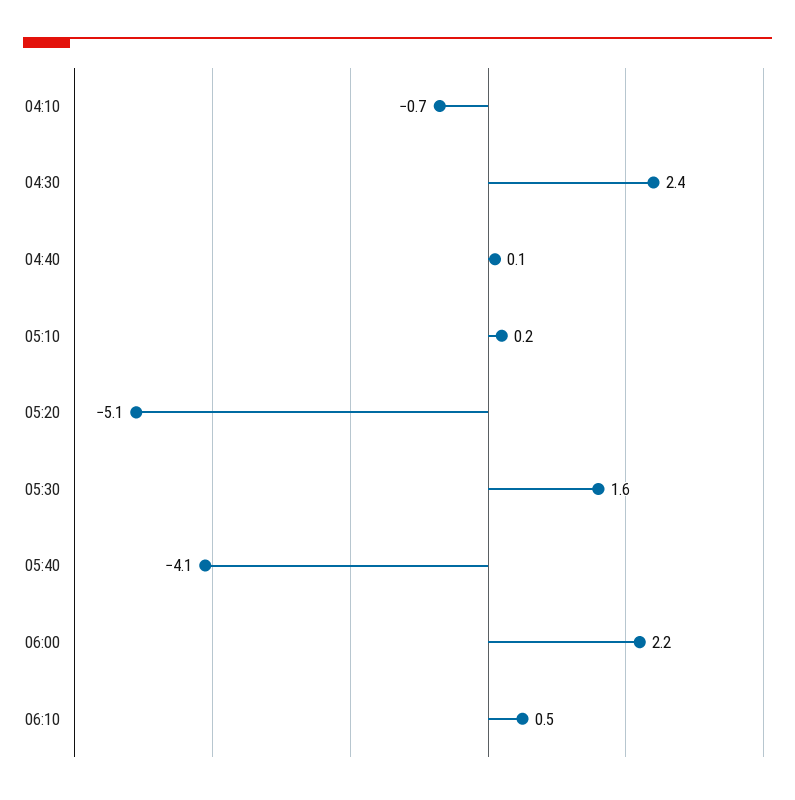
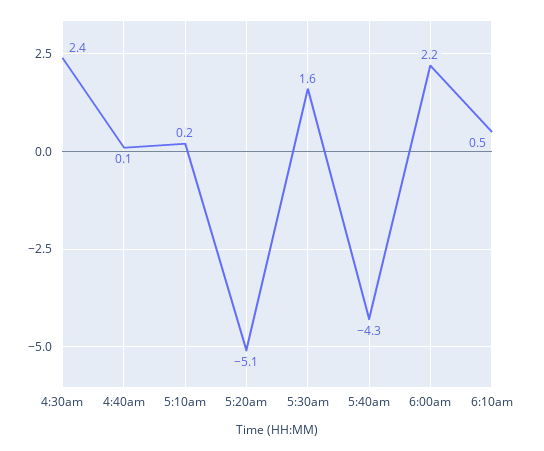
  {
-   "04:10": -0.7,
    "04:30": 2.4,
    "04:40": 0.1,
    "05:10": 0.2,
    "05:20": -5.1,
    "05:30": 1.6,
-   "05:40": -4.1,
+   "05:40": -4.3,
    "06:00": 2.2,
    "06:10": 0.5
  }

